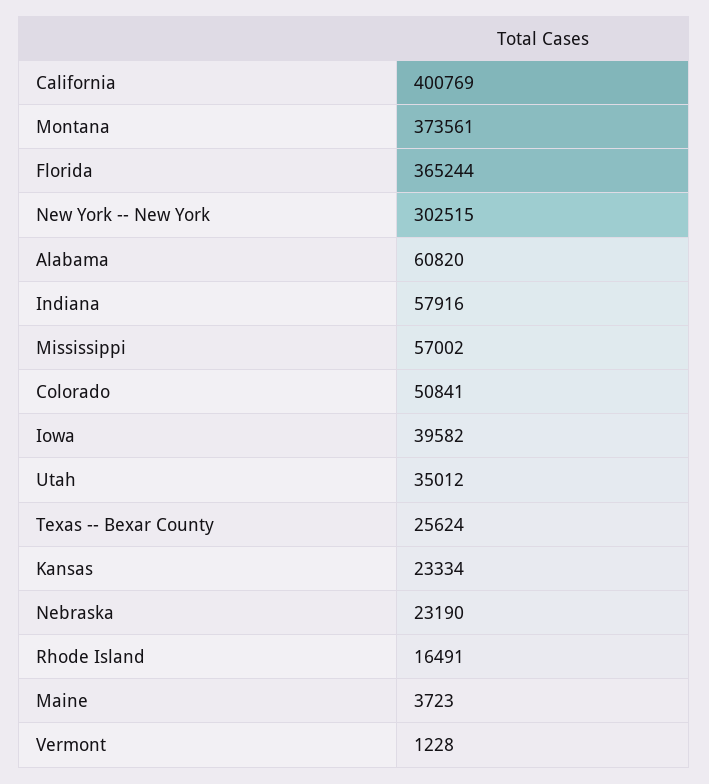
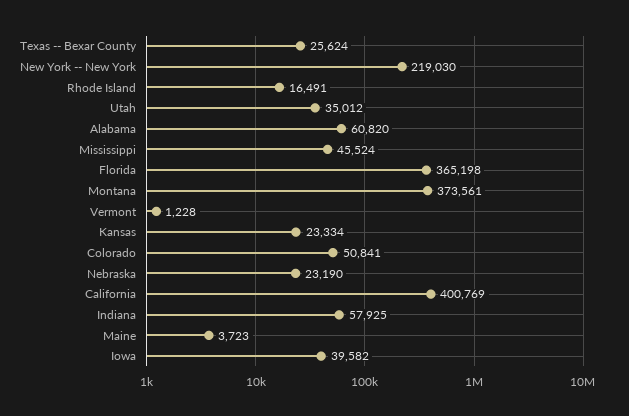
  {
    "California": 400769,
    "Montana": 373561,
-   "Florida": 365244,
+   "Florida": 365198,
-   "New York -- New York": 302515,
+   "New York -- New York": 219030,
    "Alabama": 60820,
-   "Indiana": 57916,
+   "Indiana": 57925,
-   "Mississippi": 57002,
+   "Mississippi": 45524,
    "Colorado": 50841,
    "Iowa": 39582,
    "Utah": 35012,
    "Texas -- Bexar County": 25624,
    "Kansas": 23334,
    "Nebraska": 23190,
    "Rhode Island": 16491,
    "Maine": 3723,
    "Vermont": 1228
  }

